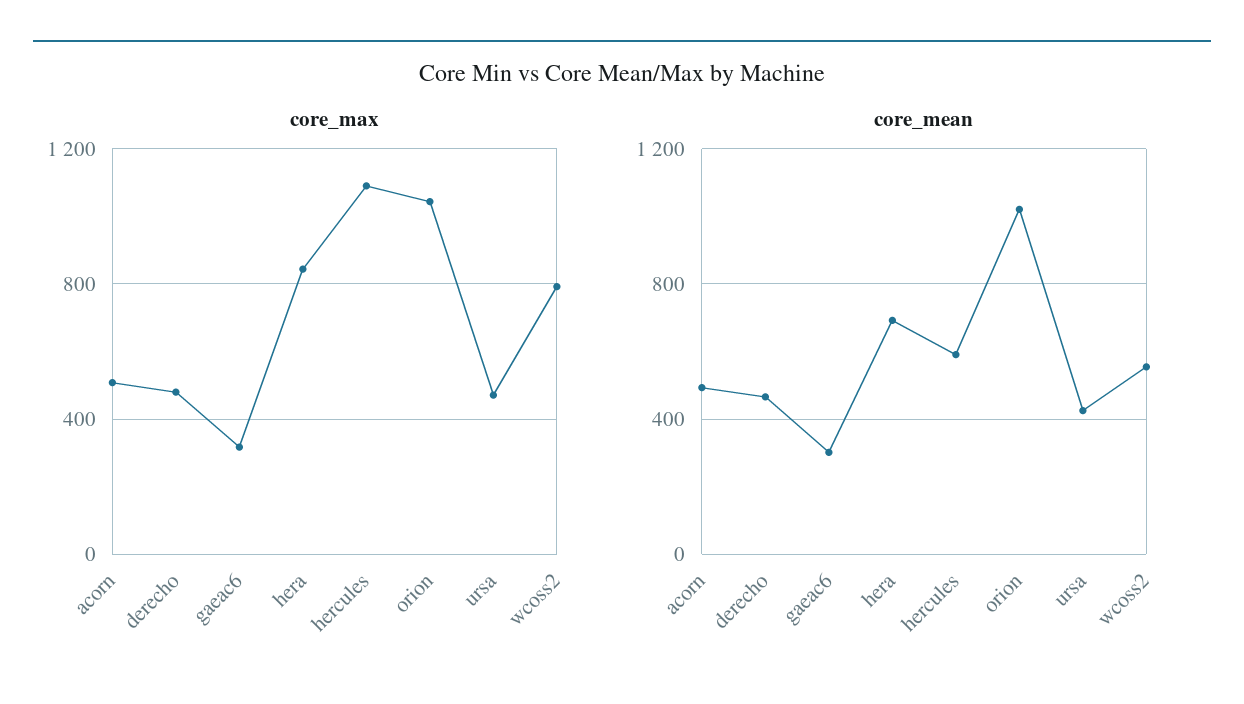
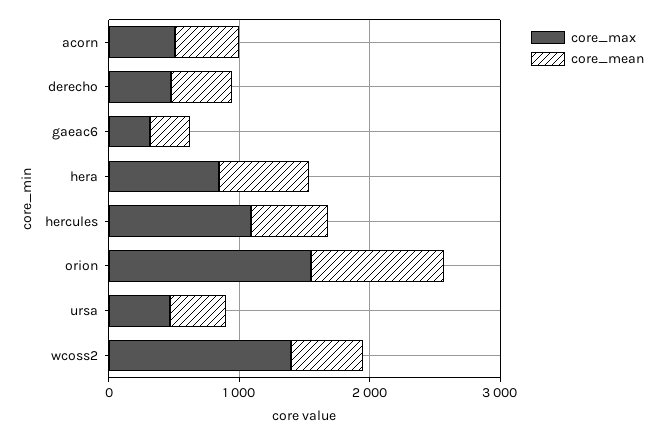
  {
    "core_max": {
      "acorn": 500,
      "derecho": 500,
      "gaeac6": 300,
      "hera": 850,
      "hercules": 1100,
-     "orion": 1050,
+     "orion": 1600,
      "ursa": 450,
-     "wcoss2": 800
+     "wcoss2": 1400
    },
    "core_mean": {
      "acorn": 500,
      "derecho": 450,
      "gaeac6": 300,
      "hera": 700,
      "hercules": 600,
      "orion": 1000,
      "ursa": 450,
      "wcoss2": 550
    }
  }

